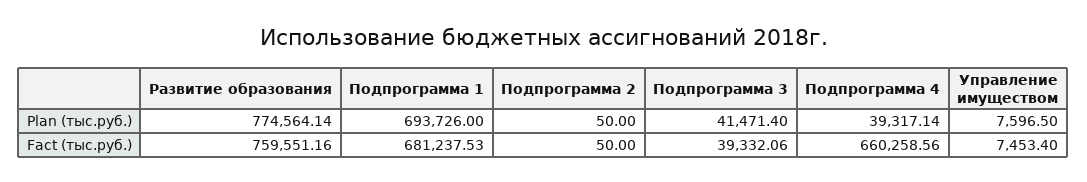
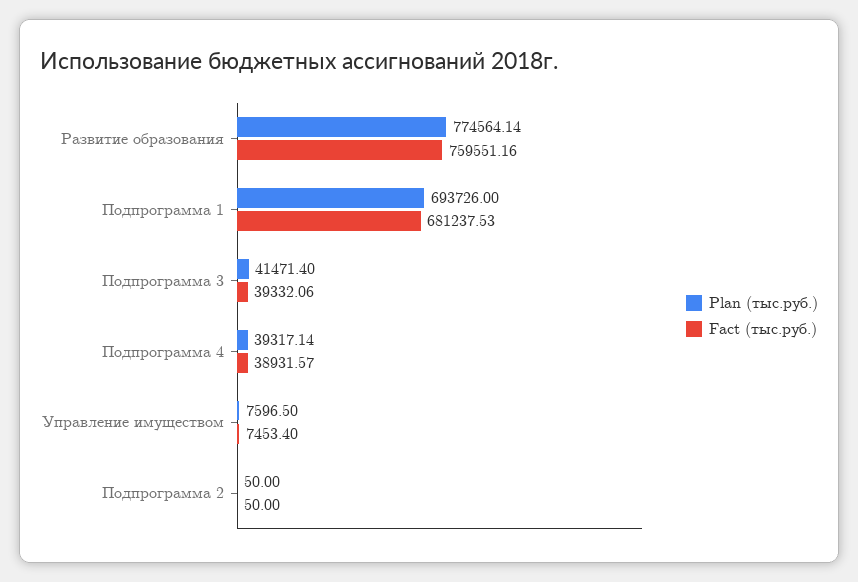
  {
    "Plan (тыс.руб.)": {
      "Развитие образования": 774564.14,
      "Подпрограмма 1": 693726,
      "Подпрограмма 2": 50,
      "Подпрограмма 3": 41471.4,
      "Подпрограмма 4": 39317.14,
      "Управление имуществом": 7596.5
    },
    "Fact (тыс.руб.)": {
      "Развитие образования": 759551.16,
      "Подпрограмма 1": 681237.53,
      "Подпрограмма 2": 50,
      "Подпрограмма 3": 39332.06,
-     "Подпрограмма 4": 660258.56,
+     "Подпрограмма 4": 38931.57,
      "Управление имуществом": 7453.4
    }
  }

